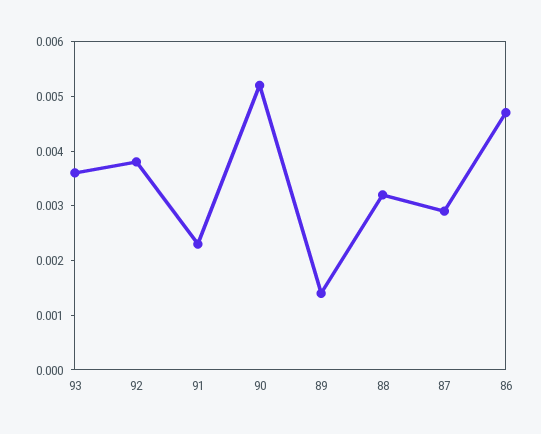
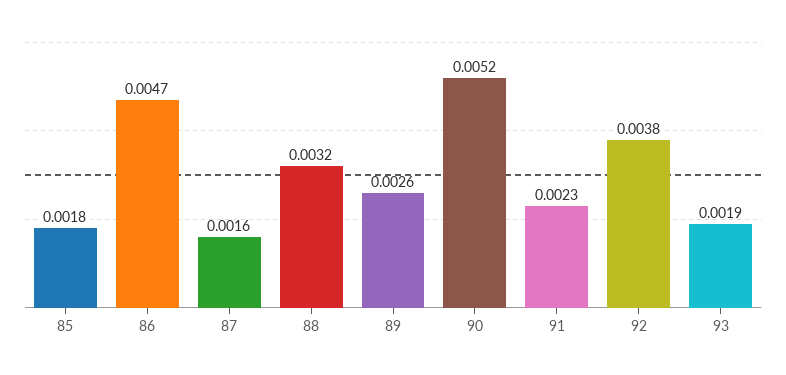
  {
-   "93": 0.0035,
+   "93": 0.0019,
    "92": 0.0038,
    "91": 0.0023,
    "90": 0.0052,
-   "89": 0.0015,
+   "89": 0.0026,
    "88": 0.0032,
-   "87": 0.003,
+   "87": 0.0016,
-   "86": 0.0047
+   "86": 0.0047,
+   "85": 0.0018
  }

